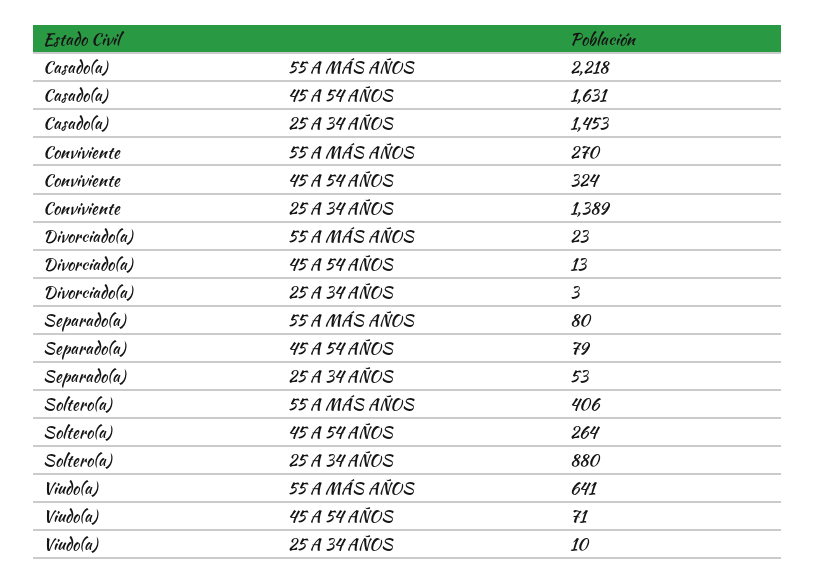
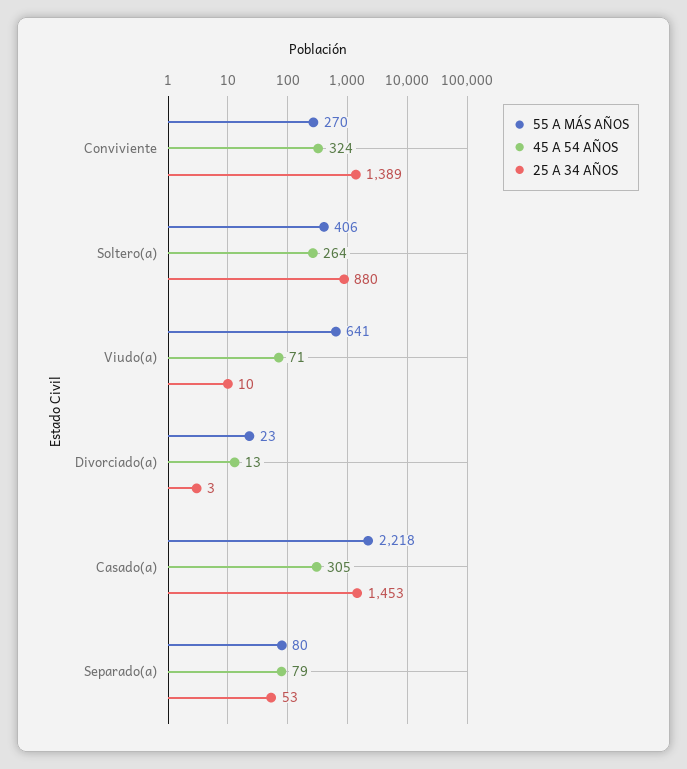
  {
    "55 A MÁS AÑOS": {
      "Casado(a)": 2218,
      "Conviviente": 270,
      "Divorciado(a)": 23,
      "Separado(a)": 80,
      "Soltero(a)": 406,
      "Viudo(a)": 641
    },
    "45 A 54 AÑOS": {
-     "Casado(a)": 1631,
+     "Casado(a)": 305,
      "Conviviente": 324,
      "Divorciado(a)": 13,
      "Separado(a)": 79,
      "Soltero(a)": 264,
      "Viudo(a)": 71
    },
    "25 A 34 AÑOS": {
      "Casado(a)": 1453,
      "Conviviente": 1389,
      "Divorciado(a)": 3,
      "Separado(a)": 53,
      "Soltero(a)": 880,
      "Viudo(a)": 10
    }
  }

